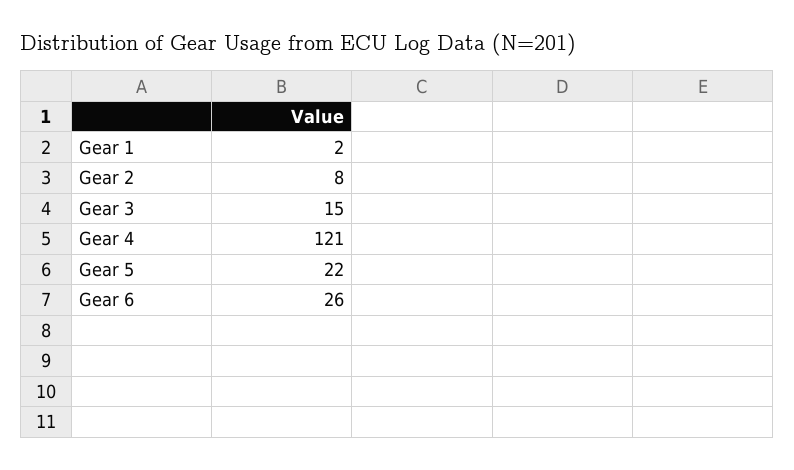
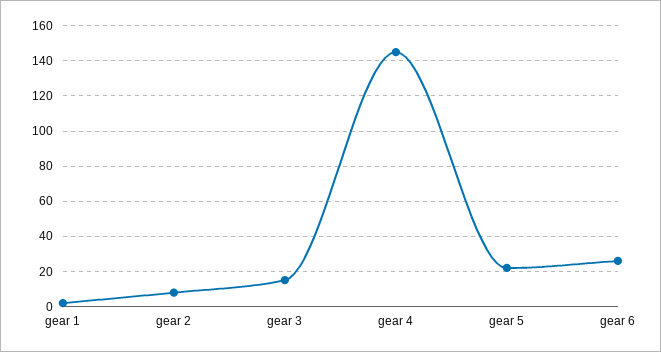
  {
    "Gear 1": 2,
    "Gear 2": 8,
    "Gear 3": 15,
-   "Gear 4": 121,
+   "Gear 4": 145,
    "Gear 5": 22,
    "Gear 6": 26
  }

